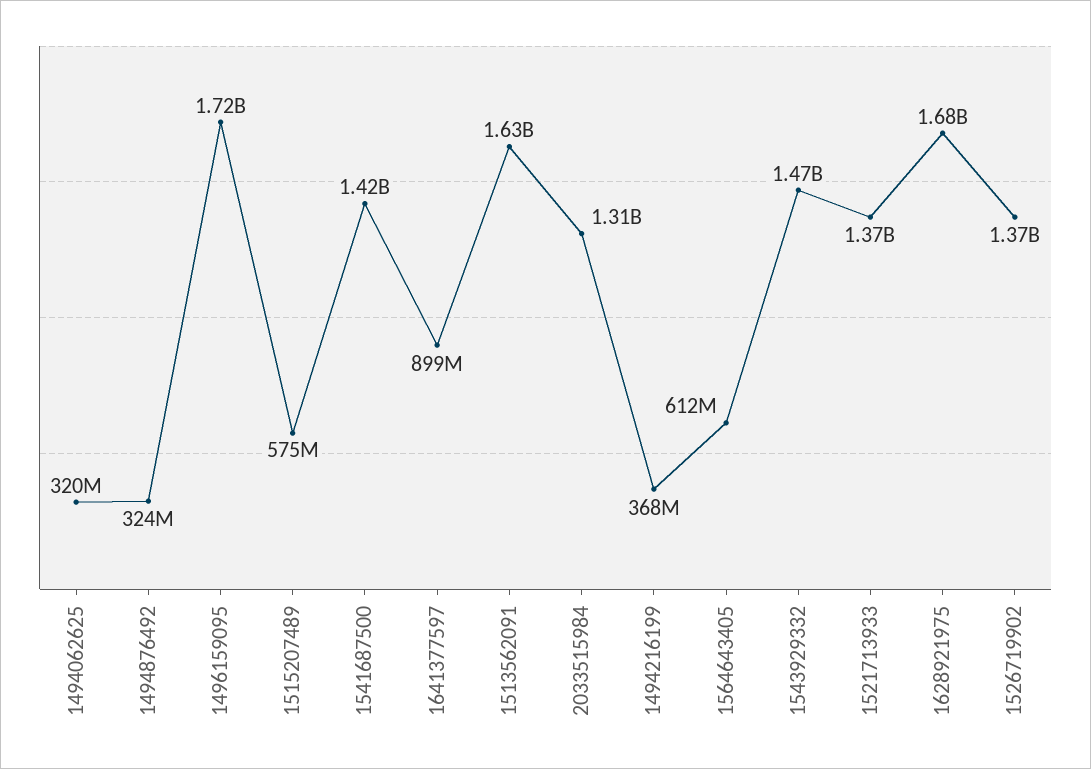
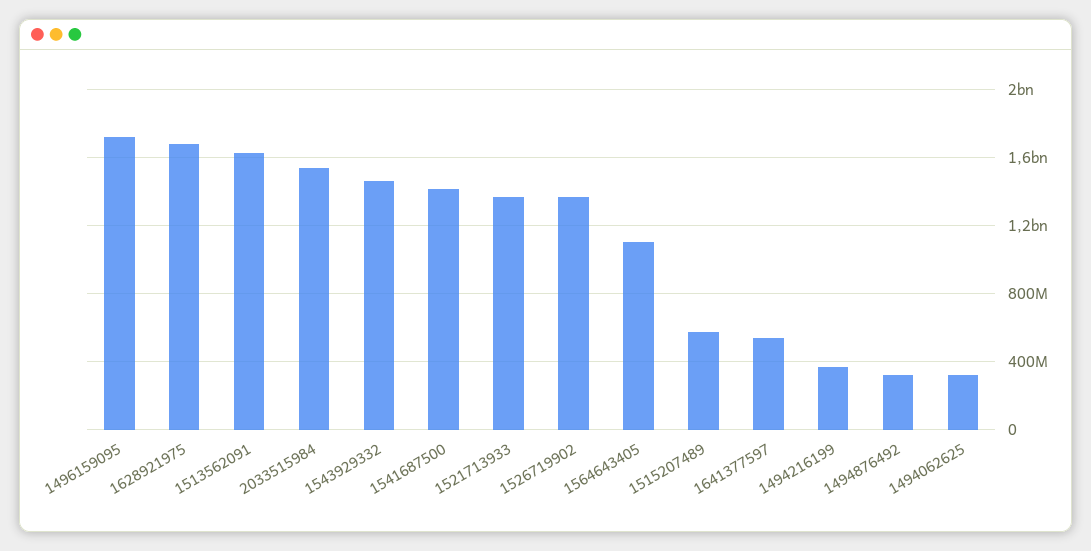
  {
    "1494062625": 320000000,
    "1494876492": 324000000,
    "1496159095": 1720000000,
    "1515207489": 575000000,
    "1541687500": 1420000000,
-   "1641377597": 899000000,
+   "1641377597": 550000000,
    "1513562091": 1630000000,
-   "2033515984": 1310000000,
+   "2033515984": 1550000000,
    "1494216199": 368000000,
-   "1564643405": 612000000,
+   "1564643405": 1100000000,
    "1543929332": 1470000000,
    "1521713933": 1370000000,
    "1628921975": 1680000000,
    "1526719902": 1370000000
  }

